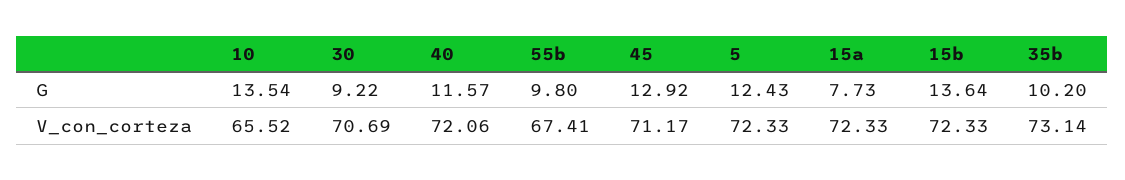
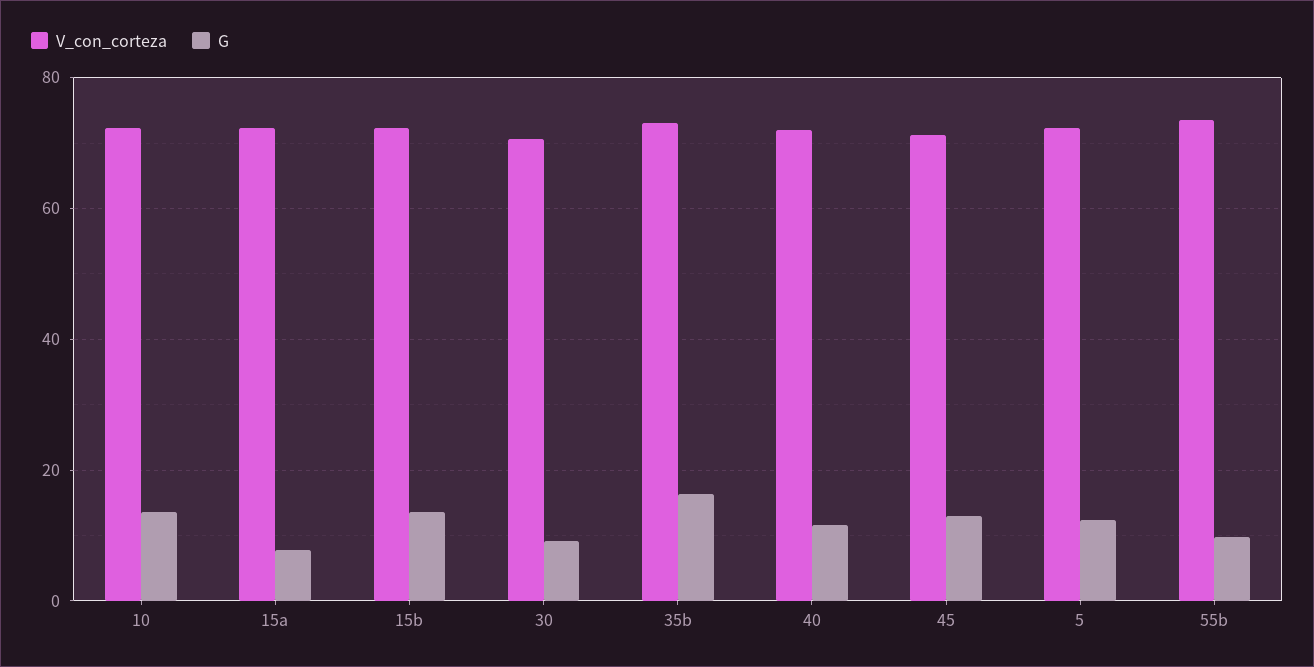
  {
    "G": {
      "10": 13.54,
      "30": 9.22,
      "40": 11.57,
      "55b": 9.8,
      "45": 12.92,
      "5": 12.43,
      "15a": 7.73,
      "15b": 13.64,
-     "35b": 10.2
+     "35b": 16
    },
    "V_con_corteza": {
-     "10": 65.52,
+     "10": 72,
      "30": 70.69,
      "40": 72.06,
-     "55b": 67.41,
+     "55b": 74,
      "45": 71.17,
      "5": 72.33,
      "15a": 72.33,
      "15b": 72.33,
      "35b": 73.14
    }
  }

